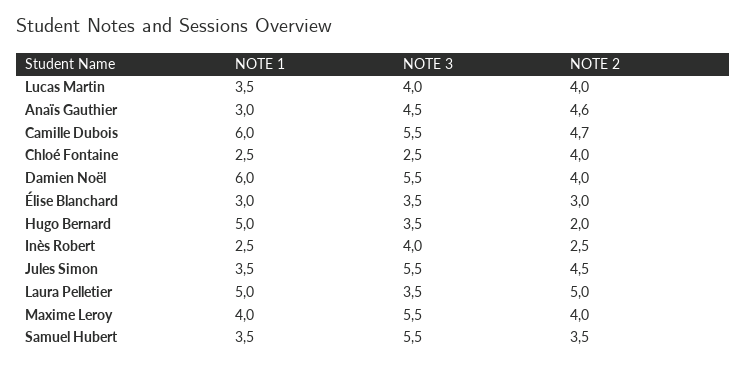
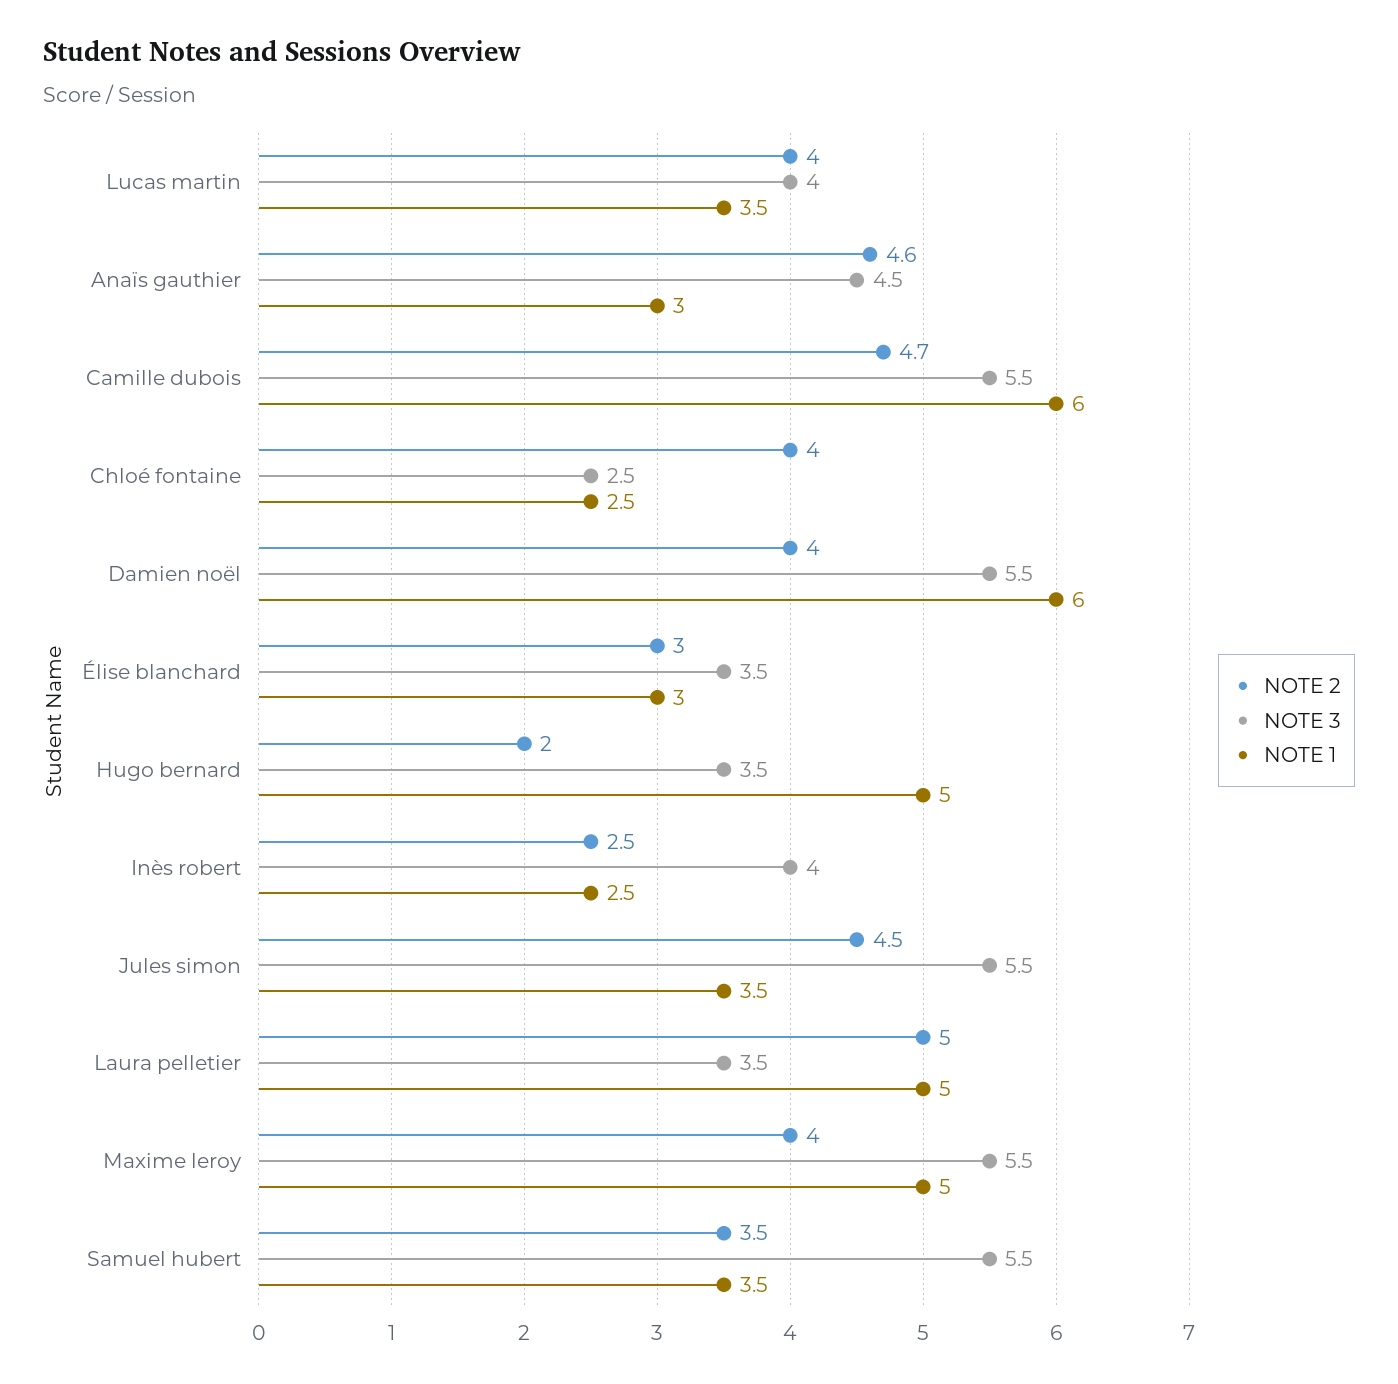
  {
    "NOTE 1": {
      "Lucas Martin": 3.5,
      "Anaïs Gauthier": 3,
      "Camille Dubois": 6,
      "Chloé Fontaine": 2.5,
      "Damien Noël": 6,
      "Élise Blanchard": 3,
      "Hugo Bernard": 5,
      "Inès Robert": 2.5,
      "Jules Simon": 3.5,
      "Laura Pelletier": 5,
-     "Maxime Leroy": 4,
+     "Maxime Leroy": 5,
      "Samuel Hubert": 3.5
    },
    "NOTE 3": {
      "Lucas Martin": 4,
      "Anaïs Gauthier": 4.5,
      "Camille Dubois": 5.5,
      "Chloé Fontaine": 2.5,
      "Damien Noël": 5.5,
      "Élise Blanchard": 3.5,
      "Hugo Bernard": 3.5,
      "Inès Robert": 4,
      "Jules Simon": 5.5,
      "Laura Pelletier": 3.5,
      "Maxime Leroy": 5.5,
      "Samuel Hubert": 5.5
    },
    "NOTE 2": {
      "Lucas Martin": 4,
      "Anaïs Gauthier": 4.6,
      "Camille Dubois": 4.7,
      "Chloé Fontaine": 4,
      "Damien Noël": 4,
      "Élise Blanchard": 3,
      "Hugo Bernard": 2,
      "Inès Robert": 2.5,
      "Jules Simon": 4.5,
      "Laura Pelletier": 5,
      "Maxime Leroy": 4,
      "Samuel Hubert": 3.5
    }
  }

